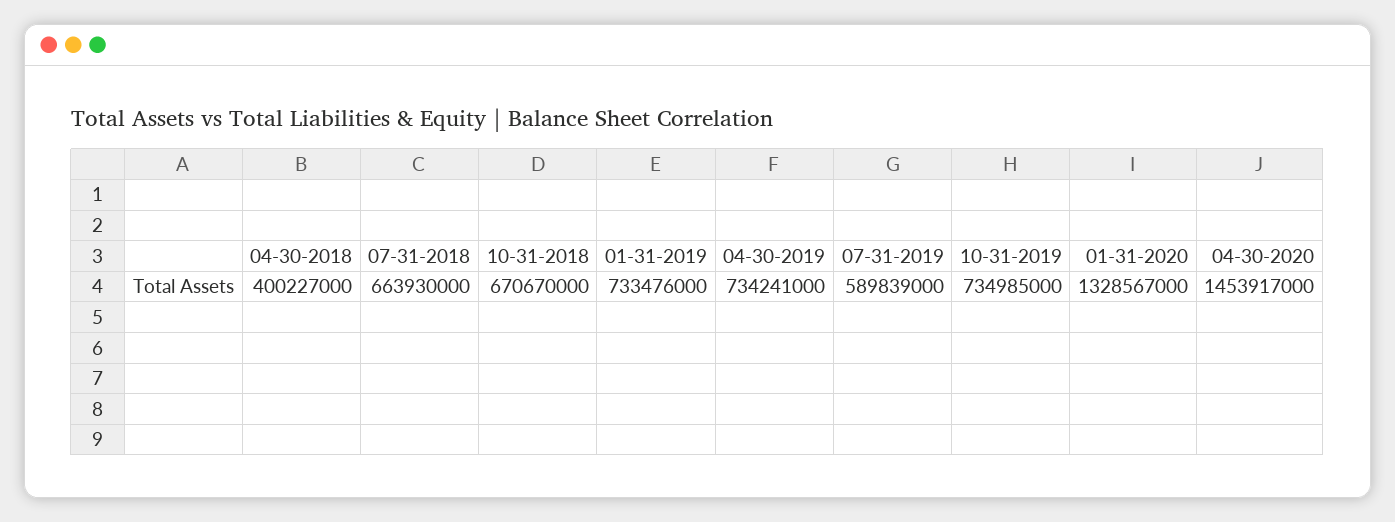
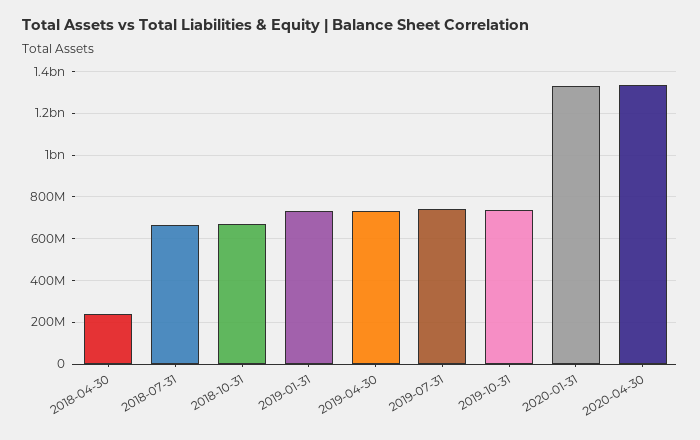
  {
-   "04-30-2018": 400227000,
+   "04-30-2018": 250000000,
    "07-31-2018": 663930000,
    "10-31-2018": 670670000,
    "01-31-2019": 733476000,
    "04-30-2019": 734241000,
-   "07-31-2019": 589839000,
+   "07-31-2019": 750000000,
    "10-31-2019": 734985000,
    "01-31-2020": 1328567000,
-   "04-30-2020": 1453917000
+   "04-30-2020": 1350000000
  }

